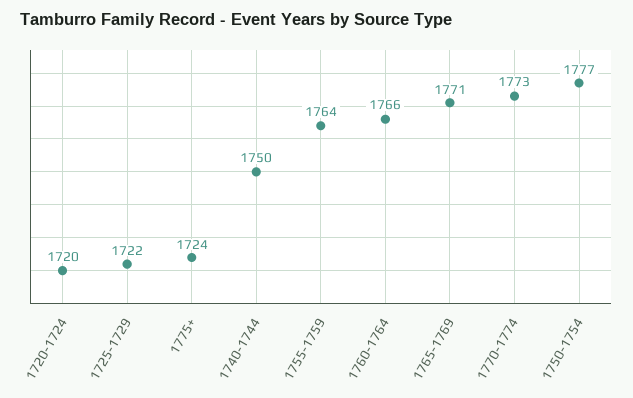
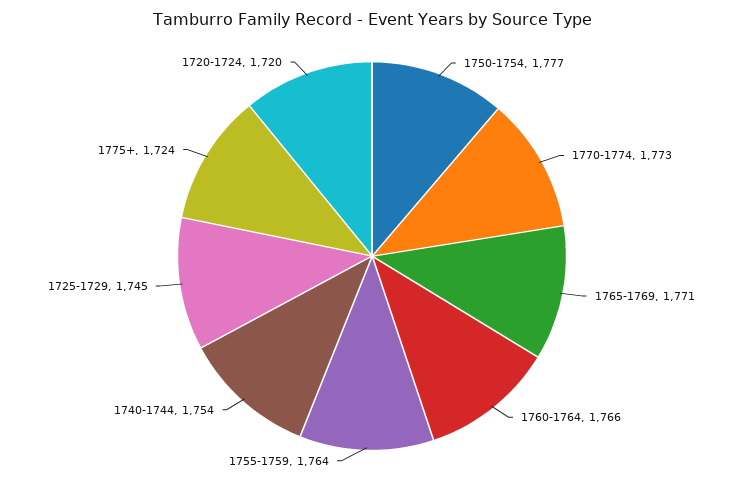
  {
    "1720-1724": 1720,
-   "1725-1729": 1722,
+   "1725-1729": 1745,
    "1775+": 1724,
-   "1740-1744": 1750,
+   "1740-1744": 1754,
    "1755-1759": 1764,
    "1760-1764": 1766,
    "1765-1769": 1771,
    "1770-1774": 1773,
    "1750-1754": 1777
  }

